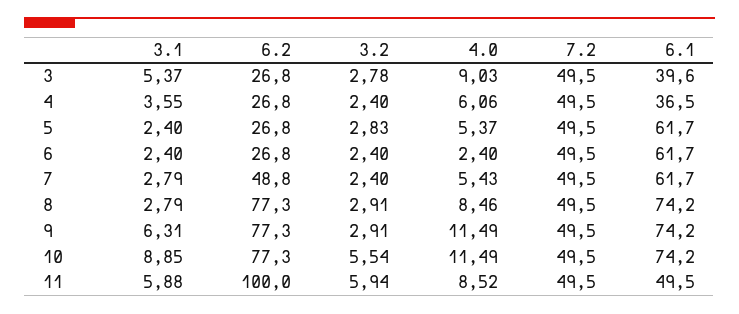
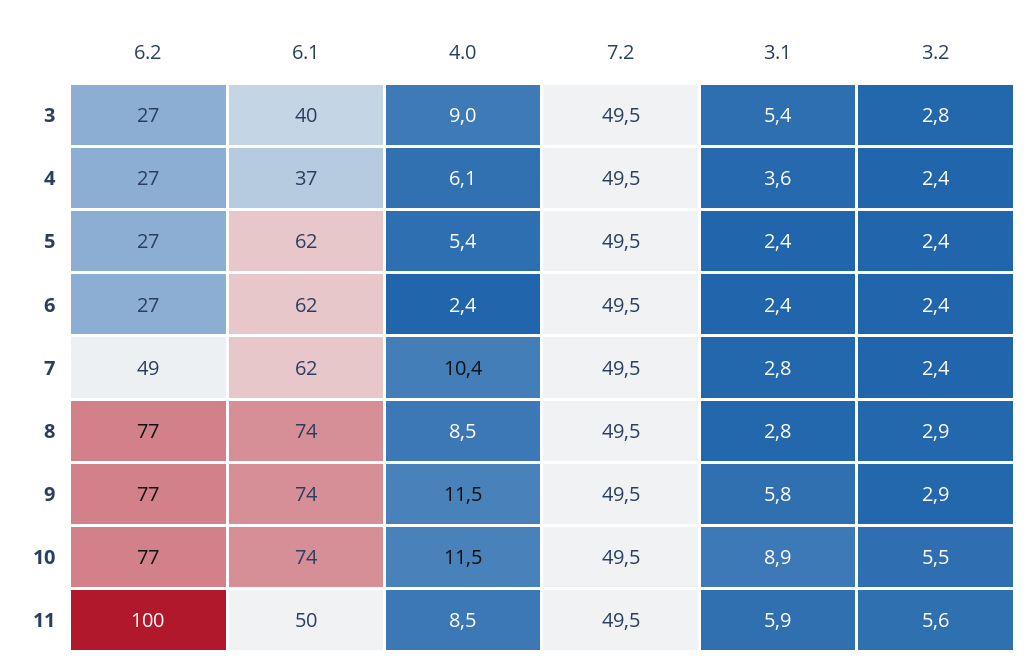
  {
    "3.1": {
      "3": 5.37,
      "4": 3.55,
      "5": 2.4,
      "6": 2.4,
      "7": 2.79,
      "8": 2.79,
-     "9": 6.31,
+     "9": 5.8,
      "10": 8.85,
      "11": 5.88
    },
    "6.2": {
      "3": 26.8,
      "4": 26.8,
      "5": 26.8,
      "6": 26.8,
      "7": 48.8,
      "8": 77.3,
      "9": 77.3,
      "10": 77.3,
      "11": 100
    },
    "3.2": {
      "3": 2.78,
      "4": 2.4,
-     "5": 2.83,
+     "5": 2.4,
      "6": 2.4,
      "7": 2.4,
      "8": 2.91,
      "9": 2.91,
      "10": 5.54,
-     "11": 5.94
+     "11": 5.6
    },
    "4.0": {
      "3": 9.03,
      "4": 6.06,
      "5": 5.37,
      "6": 2.4,
-     "7": 5.43,
+     "7": 10.4,
      "8": 8.46,
      "9": 11.49,
      "10": 11.49,
      "11": 8.52
    },
    "7.2": {
      "3": 49.5,
      "4": 49.5,
      "5": 49.5,
      "6": 49.5,
      "7": 49.5,
      "8": 49.5,
      "9": 49.5,
      "10": 49.5,
      "11": 49.5
    },
    "6.1": {
      "3": 39.6,
      "4": 36.5,
      "5": 61.7,
      "6": 61.7,
      "7": 61.7,
      "8": 74.2,
      "9": 74.2,
      "10": 74.2,
      "11": 49.5
    }
  }

